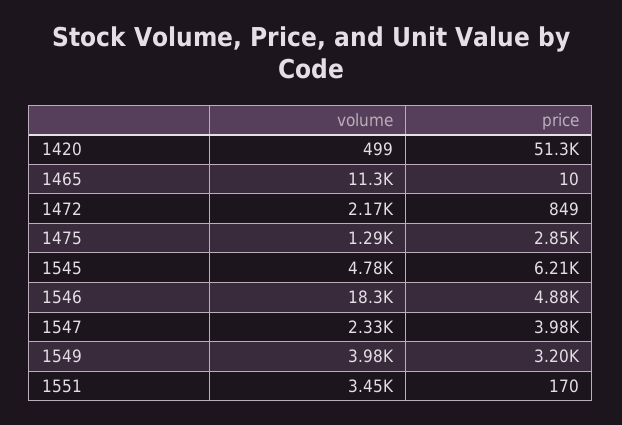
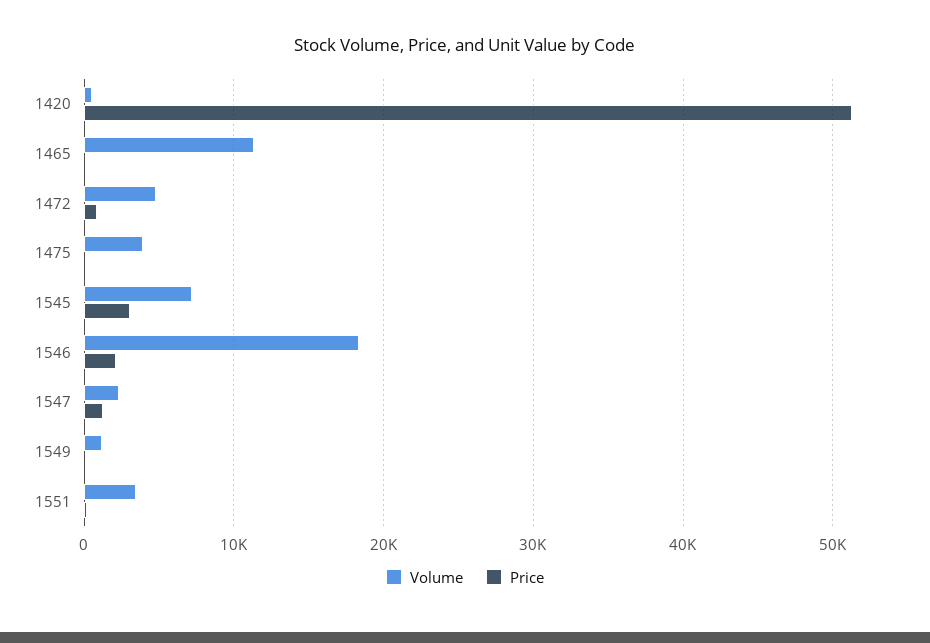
  {
    "volume": {
      "1420": 499,
      "1465": 11300,
-     "1472": 2170,
+     "1472": 5000,
-     "1475": 1290,
+     "1475": 4000,
-     "1545": 4780,
+     "1545": 7000,
      "1546": 18300,
      "1547": 2330,
-     "1549": 3980,
+     "1549": 1000,
      "1551": 3450
    },
    "price": {
      "1420": 51300,
      "1465": 10,
      "1472": 849,
-     "1475": 2850,
+     "1475": 0,
-     "1545": 6210,
+     "1545": 3000,
-     "1546": 4880,
+     "1546": 2000,
-     "1547": 3980,
+     "1547": 1000,
-     "1549": 3200,
+     "1549": 0,
      "1551": 170
    }
  }

